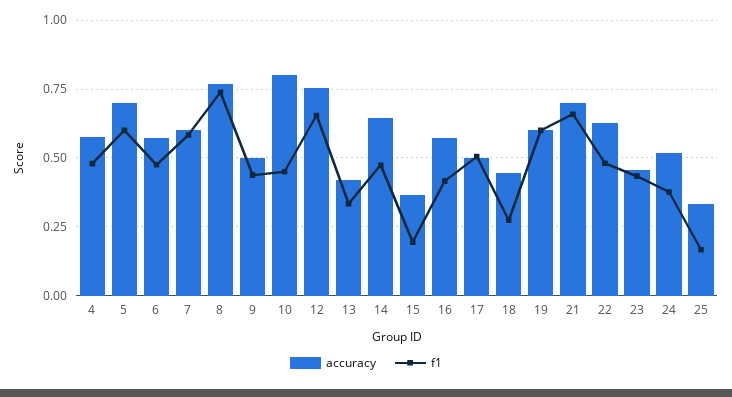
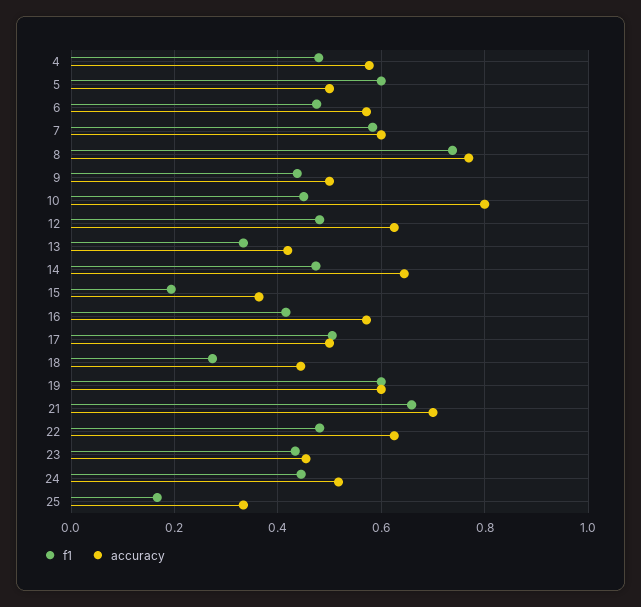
  {
    "accuracy": {
      "4": 0.58,
-     "5": 0.7,
+     "5": 0.5,
      "6": 0.58,
      "7": 0.6,
      "8": 0.76,
      "9": 0.5,
      "10": 0.8,
-     "12": 0.75,
+     "12": 0.62,
      "13": 0.42,
      "14": 0.64,
      "15": 0.36,
      "16": 0.58,
      "17": 0.5,
      "18": 0.44,
      "19": 0.6,
      "21": 0.7,
      "22": 0.62,
      "23": 0.46,
      "24": 0.52,
      "25": 0.34
    },
    "f1": {
      "4": 0.48,
      "5": 0.6,
      "6": 0.48,
      "7": 0.58,
      "8": 0.74,
      "9": 0.44,
      "10": 0.46,
-     "12": 0.65,
+     "12": 0.48,
      "13": 0.34,
      "14": 0.48,
      "15": 0.2,
      "16": 0.42,
      "17": 0.5,
      "18": 0.28,
      "19": 0.6,
      "21": 0.66,
      "22": 0.48,
      "23": 0.44,
-     "24": 0.375,
+     "24": 0.44,
      "25": 0.16
    }
  }

